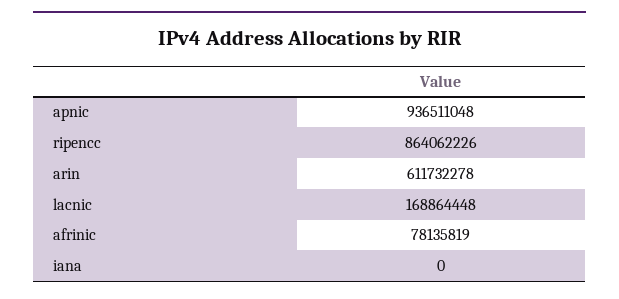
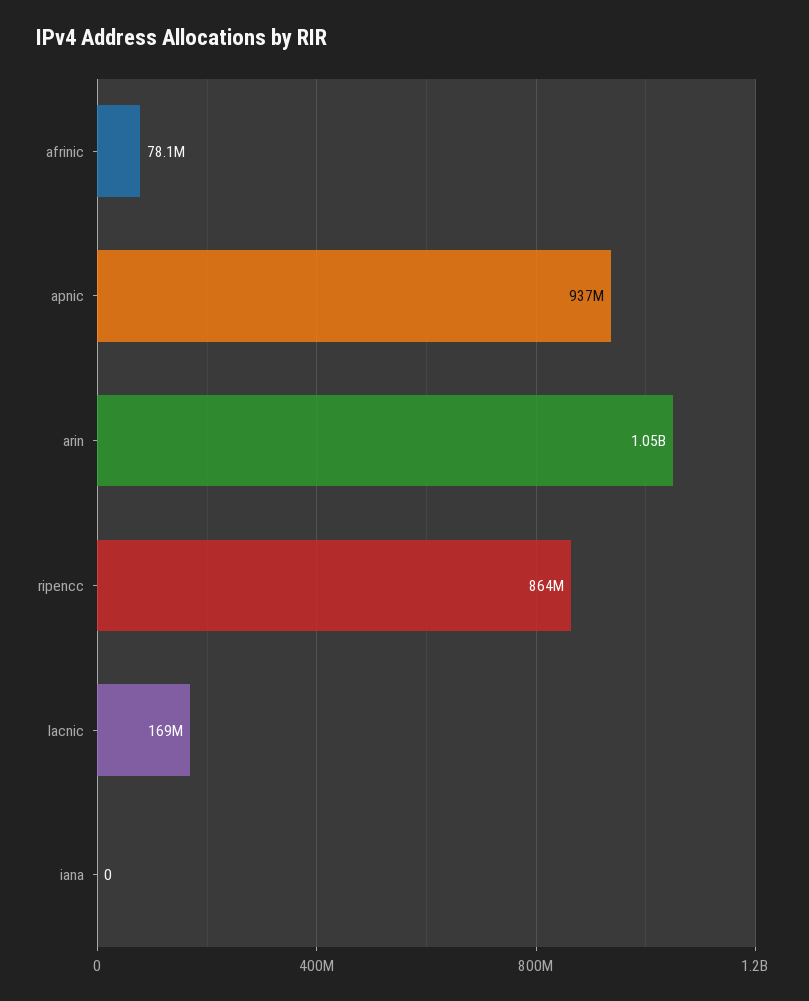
  {
    "apnic": 936511048,
    "ripencc": 864062226,
-   "arin": 611732278,
+   "arin": 1050000000,
    "lacnic": 168864448,
    "afrinic": 78135819,
    "iana": 0
  }

